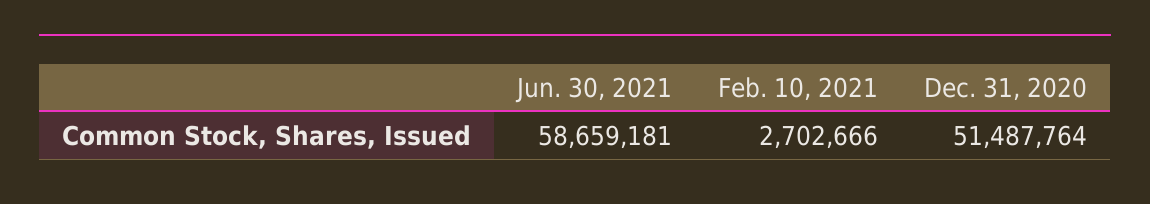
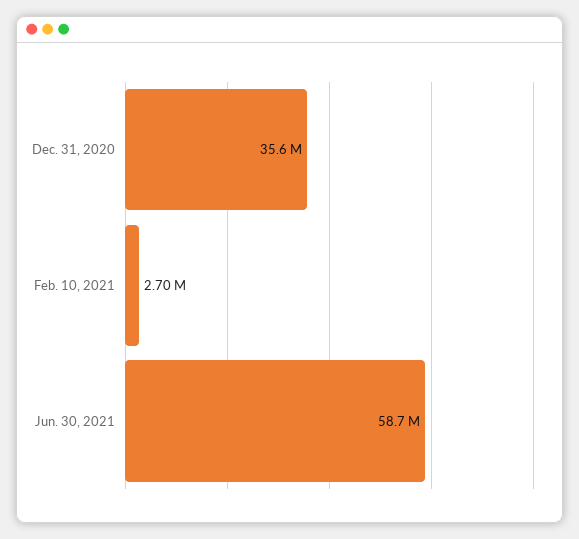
  {
    "Jun. 30, 2021": 58659181,
    "Feb. 10, 2021": 2702666,
-   "Dec. 31, 2020": 51487764
+   "Dec. 31, 2020": 35600000
  }

